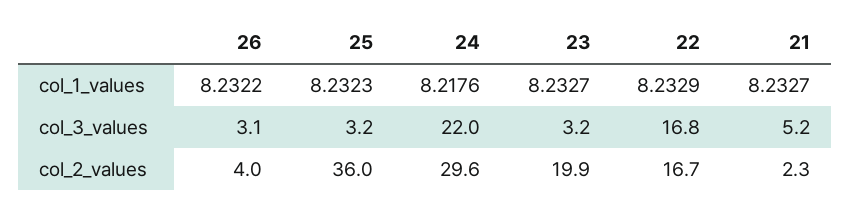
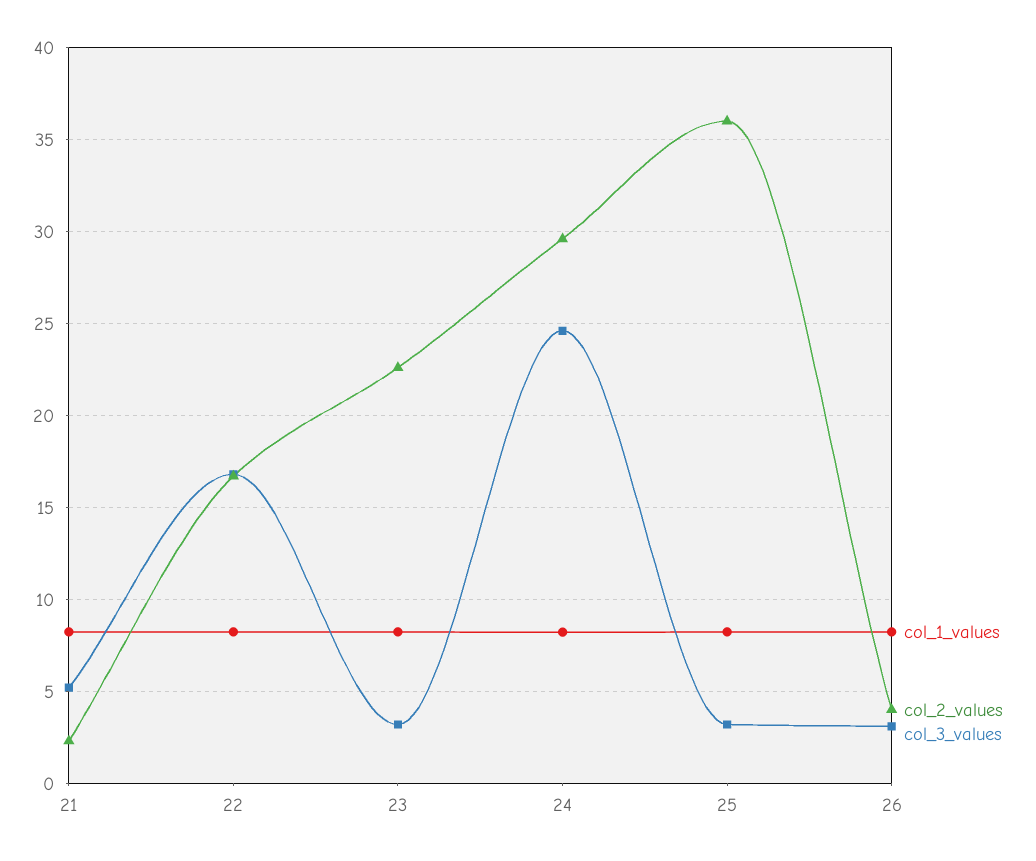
  {
    "col_1_values": {
      "26": 8.2322,
      "25": 8.2323,
      "24": 8.2176,
      "23": 8.2327,
      "22": 8.2329,
      "21": 8.2327
    },
    "col_3_values": {
      "26": 3.1,
      "25": 3.2,
-     "24": 22,
+     "24": 24.5,
      "23": 3.2,
      "22": 16.8,
      "21": 5.2
    },
    "col_2_values": {
      "26": 4,
      "25": 36,
      "24": 29.6,
-     "23": 19.9,
+     "23": 22.5,
      "22": 16.7,
      "21": 2.3
    }
  }

